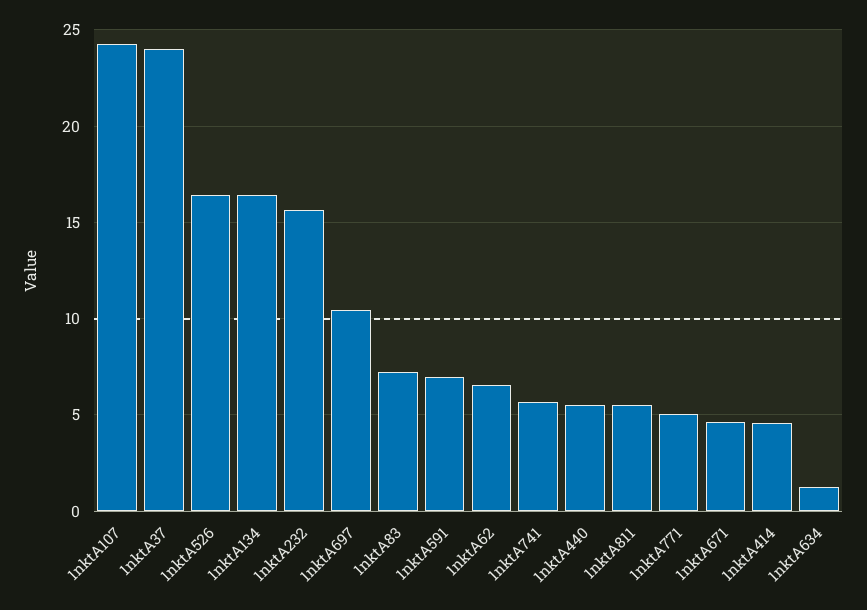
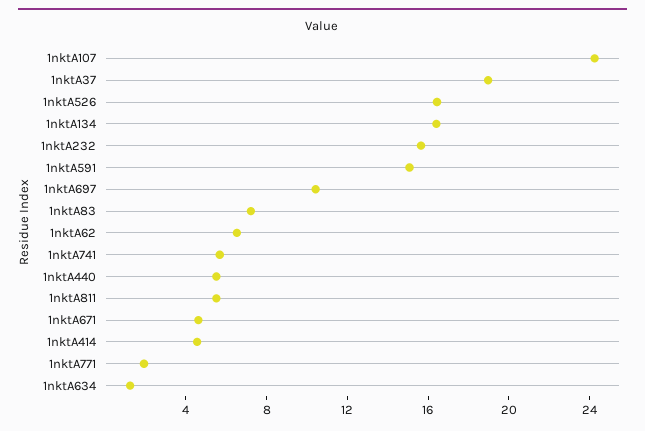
  {
    "1nktA107": 24.5,
-   "1nktA37": 24,
+   "1nktA37": 19,
    "1nktA526": 16.5,
    "1nktA134": 16.5,
    "1nktA232": 15.5,
    "1nktA697": 10.5,
    "1nktA83": 7,
-   "1nktA591": 7,
+   "1nktA591": 15,
    "1nktA62": 6.5,
    "1nktA741": 5.5,
    "1nktA440": 5.5,
    "1nktA811": 5.5,
-   "1nktA771": 5,
+   "1nktA771": 2,
    "1nktA671": 4.5,
    "1nktA414": 4.5,
    "1nktA634": 1
  }

